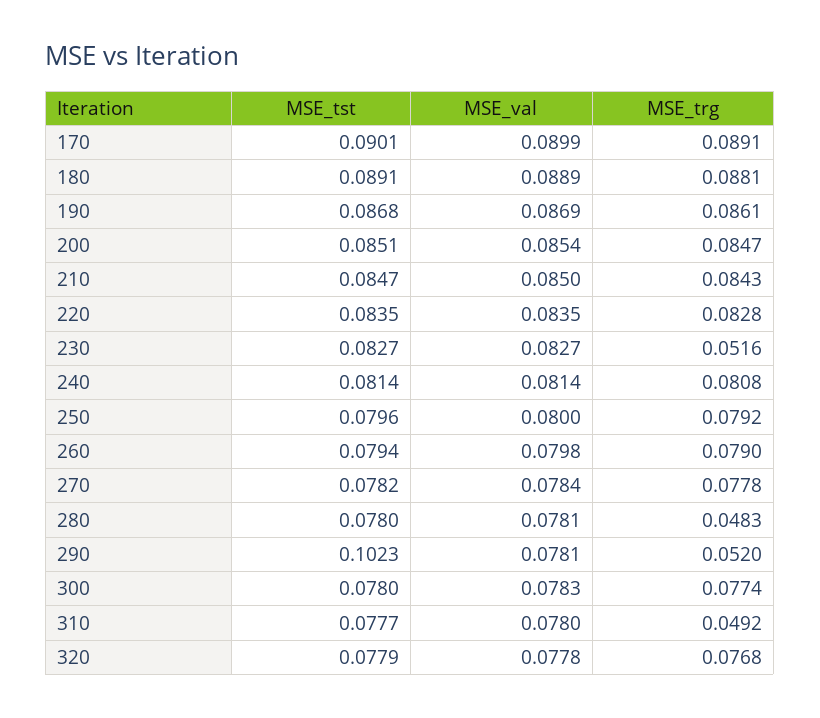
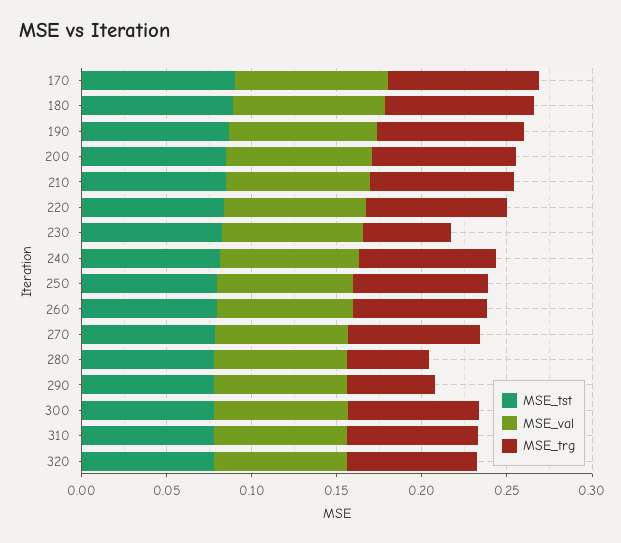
  {
    "MSE_tst": {
      "170": 0.0901,
      "180": 0.0891,
      "190": 0.0868,
      "200": 0.0851,
      "210": 0.0847,
      "220": 0.0835,
      "230": 0.0827,
      "240": 0.0814,
      "250": 0.0796,
      "260": 0.0794,
      "270": 0.0782,
      "280": 0.078,
-     "290": 0.1023,
+     "290": 0.08,
      "300": 0.078,
      "310": 0.0777,
      "320": 0.0779
    },
    "MSE_val": {
      "170": 0.0899,
      "180": 0.0889,
      "190": 0.0869,
      "200": 0.0854,
      "210": 0.085,
      "220": 0.0835,
      "230": 0.0827,
      "240": 0.0814,
      "250": 0.08,
      "260": 0.0798,
      "270": 0.0784,
      "280": 0.0781,
      "290": 0.0781,
      "300": 0.0783,
      "310": 0.078,
      "320": 0.0778
    },
    "MSE_trg": {
      "170": 0.0891,
      "180": 0.0881,
      "190": 0.0861,
      "200": 0.0847,
      "210": 0.0843,
      "220": 0.0828,
      "230": 0.0516,
      "240": 0.0808,
      "250": 0.0792,
      "260": 0.079,
      "270": 0.0778,
      "280": 0.0483,
      "290": 0.052,
      "300": 0.0774,
-     "310": 0.0492,
+     "310": 0.08,
      "320": 0.0768
    }
  }

